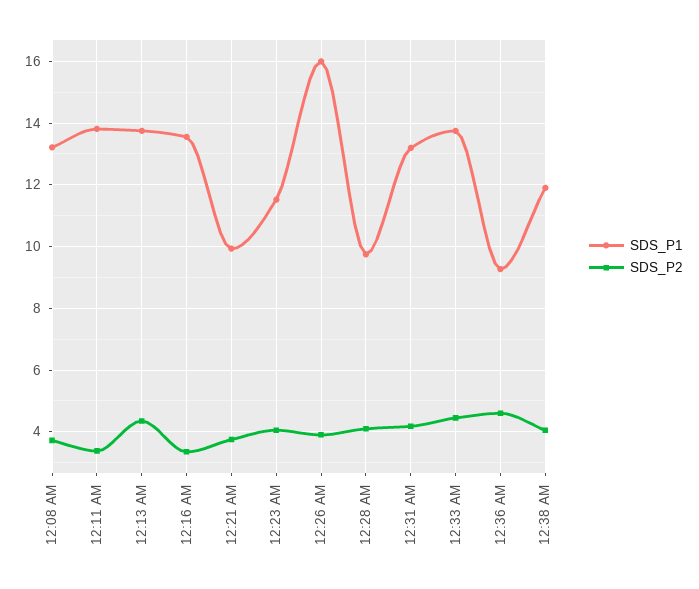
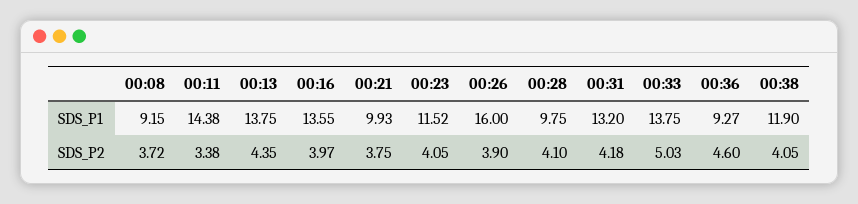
  {
    "SDS_P1": {
-     "12:08 AM": 13.2,
+     "12:08 AM": 9.15,
-     "12:11 AM": 13.8,
+     "12:11 AM": 14.38,
      "12:13 AM": 13.75,
      "12:16 AM": 13.55,
      "12:21 AM": 9.93,
      "12:23 AM": 11.52,
      "12:26 AM": 16,
      "12:28 AM": 9.75,
      "12:31 AM": 13.2,
      "12:33 AM": 13.75,
      "12:36 AM": 9.27,
      "12:38 AM": 11.9
    },
    "SDS_P2": {
      "12:08 AM": 3.72,
      "12:11 AM": 3.38,
      "12:13 AM": 4.35,
-     "12:16 AM": 3.4,
+     "12:16 AM": 3.97,
      "12:21 AM": 3.75,
      "12:23 AM": 4.05,
      "12:26 AM": 3.9,
      "12:28 AM": 4.1,
      "12:31 AM": 4.18,
-     "12:33 AM": 4.4,
+     "12:33 AM": 5.03,
      "12:36 AM": 4.6,
      "12:38 AM": 4.05
    }
  }

